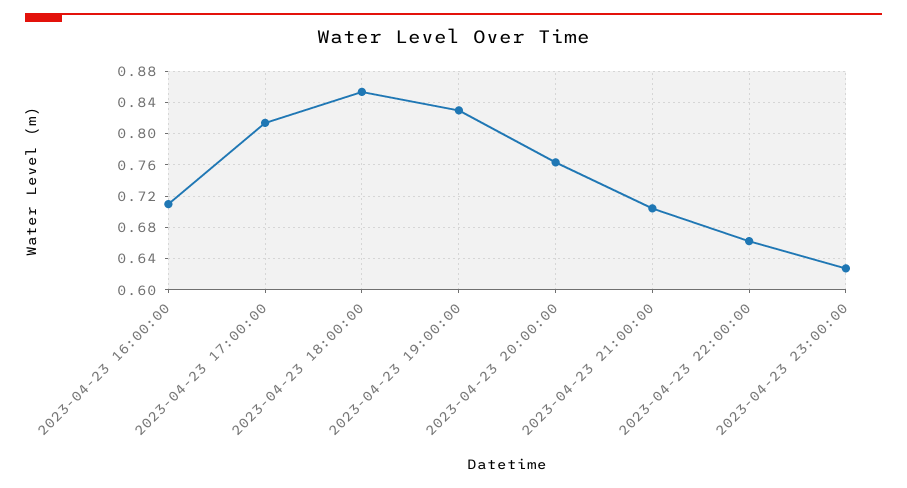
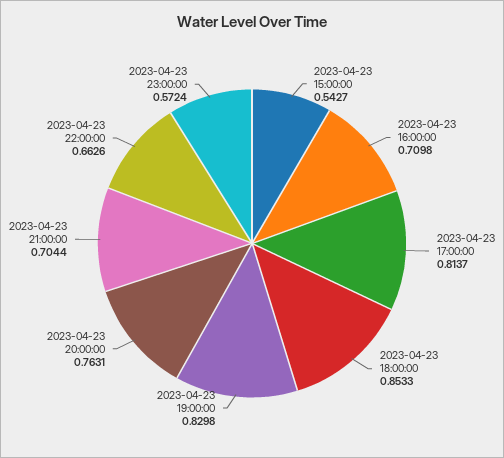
  {
    "2023-04-23 16:00:00": 0.7098,
    "2023-04-23 17:00:00": 0.8137,
    "2023-04-23 18:00:00": 0.8533,
    "2023-04-23 19:00:00": 0.8298,
    "2023-04-23 20:00:00": 0.7631,
    "2023-04-23 21:00:00": 0.7044,
    "2023-04-23 22:00:00": 0.6626,
-   "2023-04-23 23:00:00": 0.63
+   "2023-04-23 23:00:00": 0.5724,
+   "2023-04-23 15:00:00": 0.5427
  }

